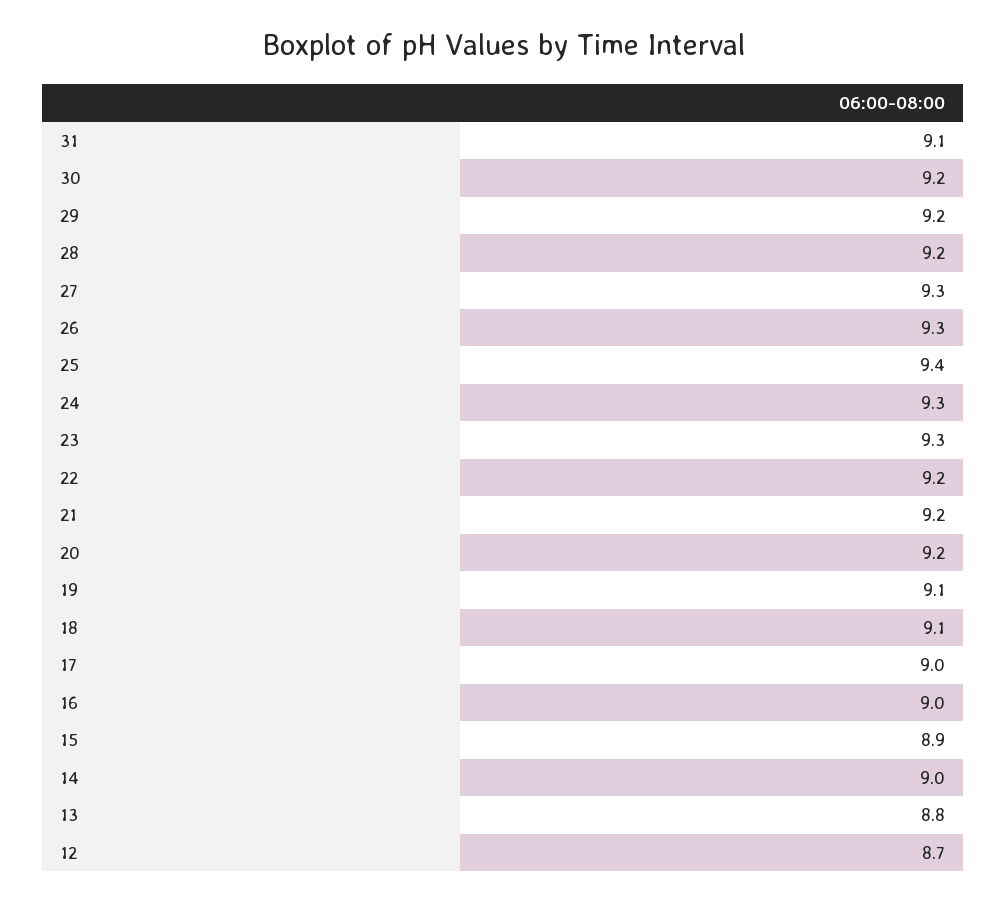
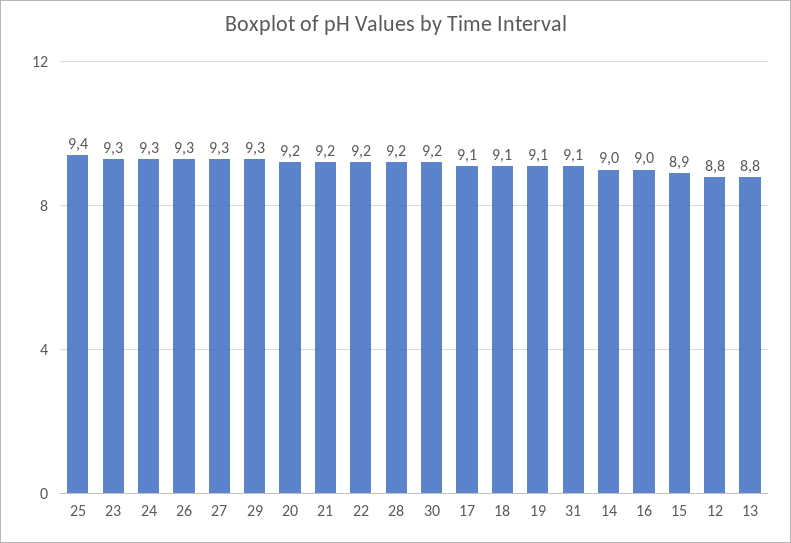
  {
    "31": 9.1,
    "30": 9.2,
-   "29": 9.2,
+   "29": 9.3,
    "28": 9.2,
    "27": 9.3,
    "26": 9.3,
    "25": 9.4,
    "24": 9.3,
    "23": 9.3,
    "22": 9.2,
    "21": 9.2,
    "20": 9.2,
    "19": 9.1,
    "18": 9.1,
-   "17": 9,
+   "17": 9.1,
    "16": 9,
    "15": 8.9,
    "14": 9,
    "13": 8.8,
-   "12": 8.7
+   "12": 8.8
  }

